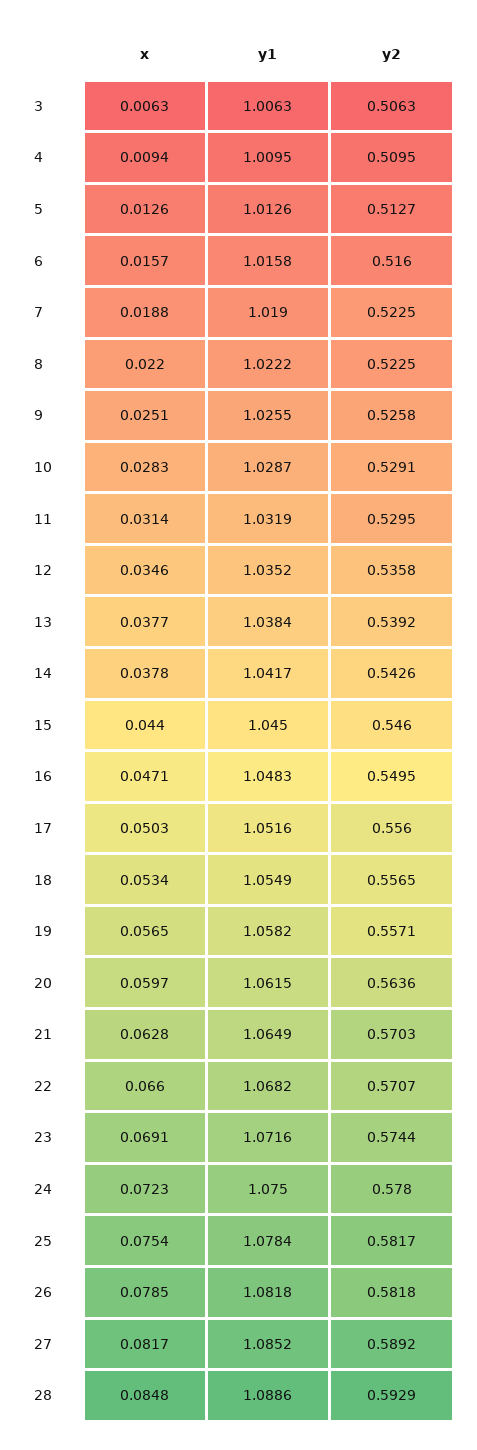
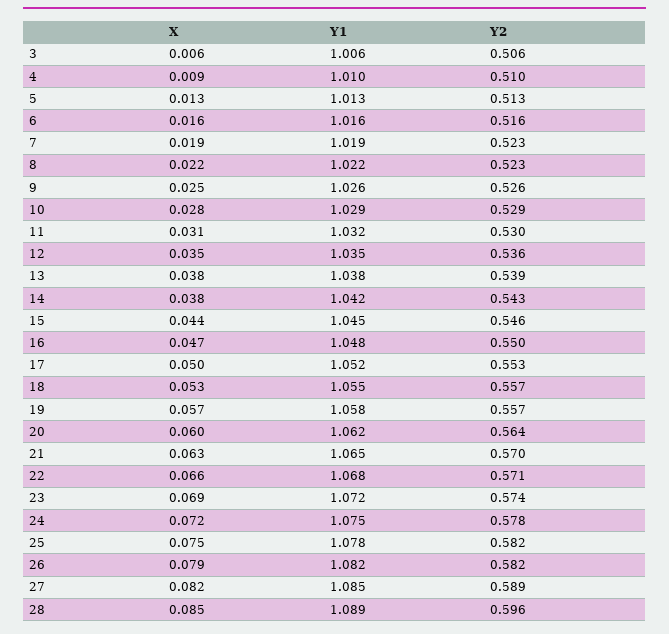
  {
    "x": {
      "3": 0.0063,
      "4": 0.0094,
      "5": 0.0126,
      "6": 0.0157,
      "7": 0.0188,
      "8": 0.022,
      "9": 0.0251,
      "10": 0.0283,
      "11": 0.0314,
      "12": 0.0346,
      "13": 0.0377,
      "14": 0.0378,
      "15": 0.044,
      "16": 0.0471,
      "17": 0.0503,
      "18": 0.0534,
      "19": 0.0565,
      "20": 0.0597,
      "21": 0.0628,
      "22": 0.066,
      "23": 0.0691,
      "24": 0.0723,
      "25": 0.0754,
      "26": 0.0785,
      "27": 0.0817,
      "28": 0.0848
    },
    "y1": {
      "3": 1.0063,
      "4": 1.0095,
      "5": 1.0126,
      "6": 1.0158,
      "7": 1.019,
      "8": 1.0222,
      "9": 1.0255,
      "10": 1.0287,
      "11": 1.0319,
      "12": 1.0352,
      "13": 1.0384,
      "14": 1.0417,
      "15": 1.045,
      "16": 1.0483,
      "17": 1.0516,
      "18": 1.0549,
      "19": 1.0582,
      "20": 1.0615,
      "21": 1.0649,
      "22": 1.0682,
      "23": 1.0716,
      "24": 1.075,
      "25": 1.0784,
      "26": 1.0818,
      "27": 1.0852,
      "28": 1.0886
    },
    "y2": {
      "3": 0.5063,
      "4": 0.5095,
      "5": 0.5127,
      "6": 0.516,
      "7": 0.5225,
      "8": 0.5225,
      "9": 0.5258,
      "10": 0.5291,
      "11": 0.5295,
      "12": 0.5358,
      "13": 0.5392,
      "14": 0.5426,
      "15": 0.546,
      "16": 0.5495,
-     "17": 0.556,
+     "17": 0.553,
      "18": 0.5565,
      "19": 0.5571,
      "20": 0.5636,
      "21": 0.5703,
      "22": 0.5707,
      "23": 0.5744,
      "24": 0.578,
      "25": 0.5817,
      "26": 0.5818,
      "27": 0.5892,
-     "28": 0.5929
+     "28": 0.596
    }
  }

